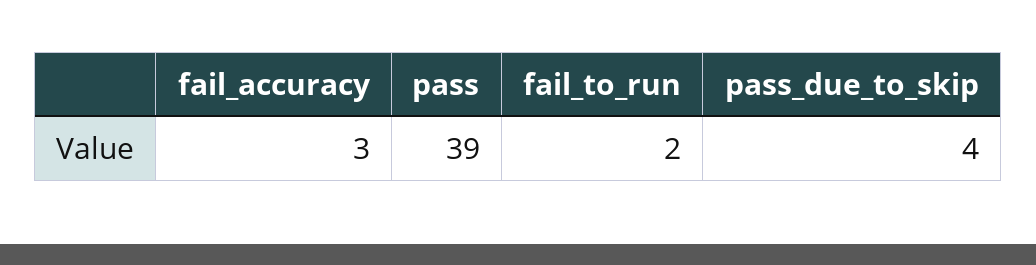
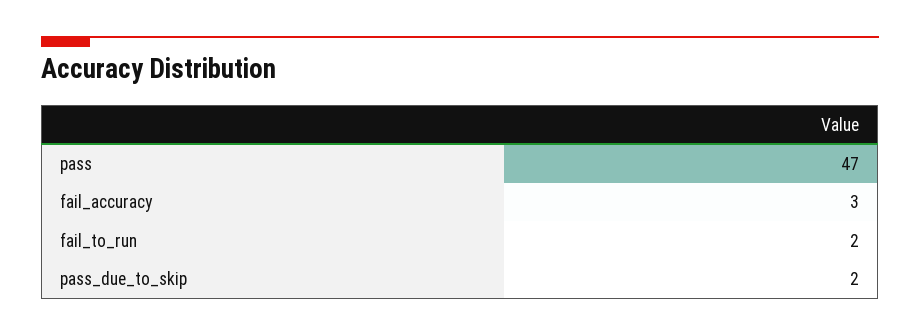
  {
    "fail_accuracy": 3,
-   "pass": 39,
+   "pass": 47,
    "fail_to_run": 2,
-   "pass_due_to_skip": 4
+   "pass_due_to_skip": 2
  }

